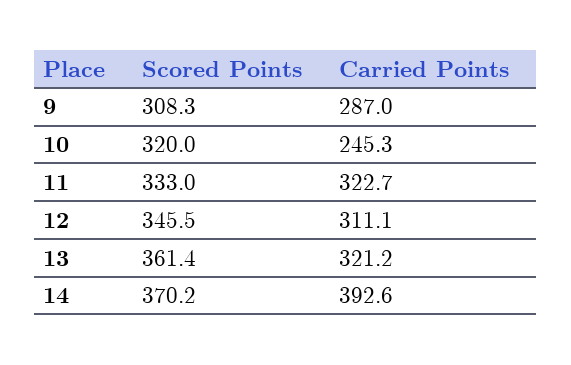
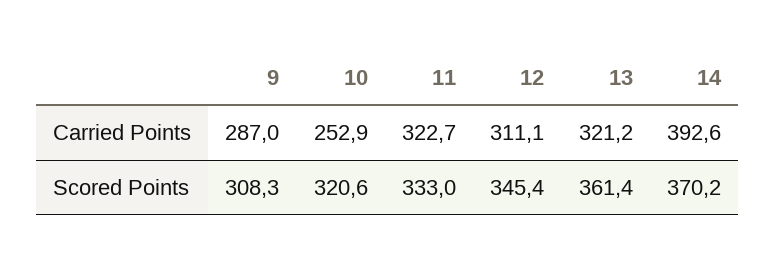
  {
    "Scored Points": {
      "9": 308.3,
-     "10": 320,
+     "10": 320.6,
      "11": 333,
-     "12": 345.5,
+     "12": 345.4,
      "13": 361.4,
      "14": 370.2
    },
    "Carried Points": {
      "9": 287,
-     "10": 245.3,
+     "10": 252.9,
      "11": 322.7,
      "12": 311.1,
      "13": 321.2,
      "14": 392.6
    }
  }

